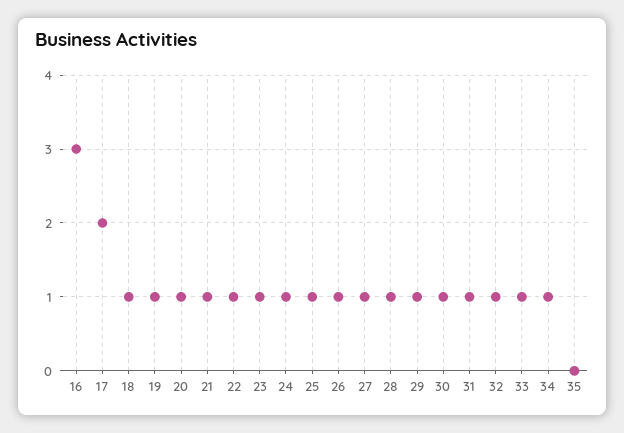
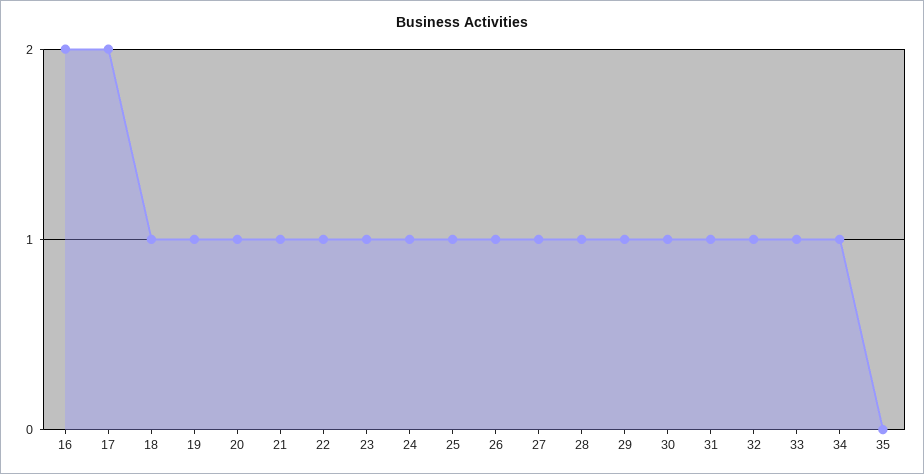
  {
-   "16": 3,
+   "16": 2,
    "17": 2,
    "18": 1,
    "19": 1,
    "20": 1,
    "21": 1,
    "22": 1,
    "23": 1,
    "24": 1,
    "25": 1,
    "26": 1,
    "27": 1,
    "28": 1,
    "29": 1,
    "30": 1,
    "31": 1,
    "32": 1,
    "33": 1,
    "34": 1,
    "35": 0
  }

